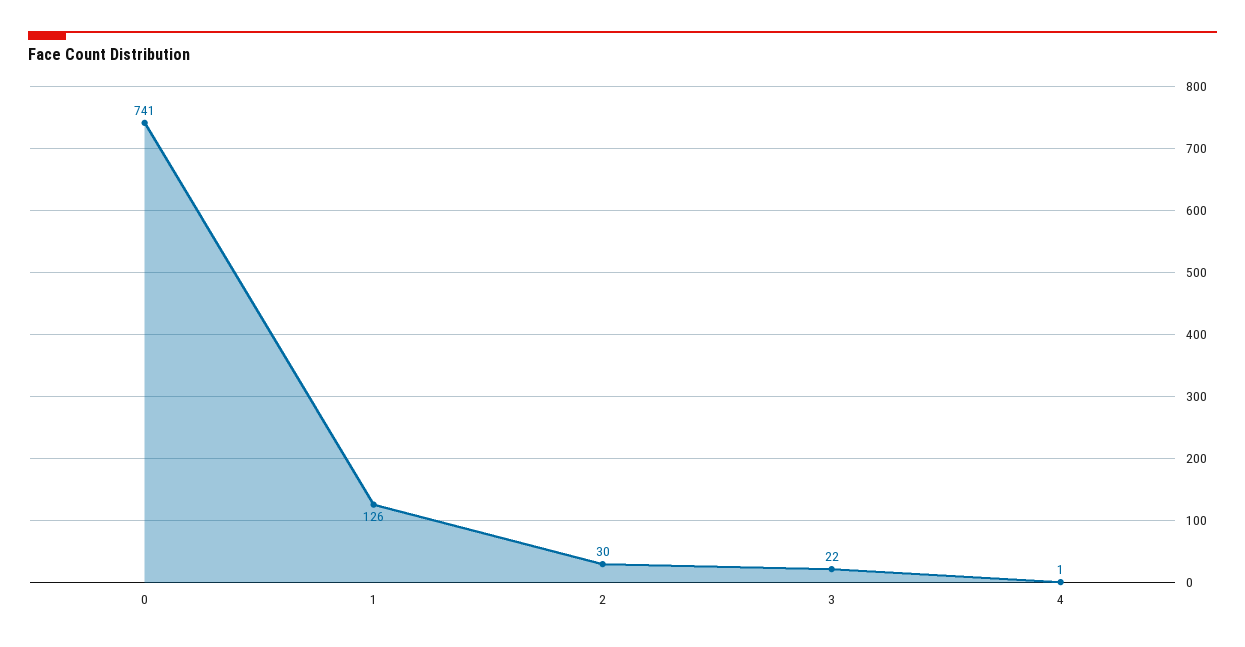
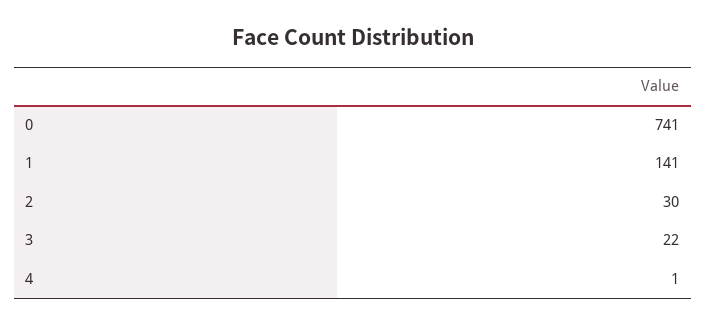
  {
    "0": 741,
-   "1": 126,
+   "1": 141,
    "2": 30,
    "3": 22,
    "4": 1
  }

